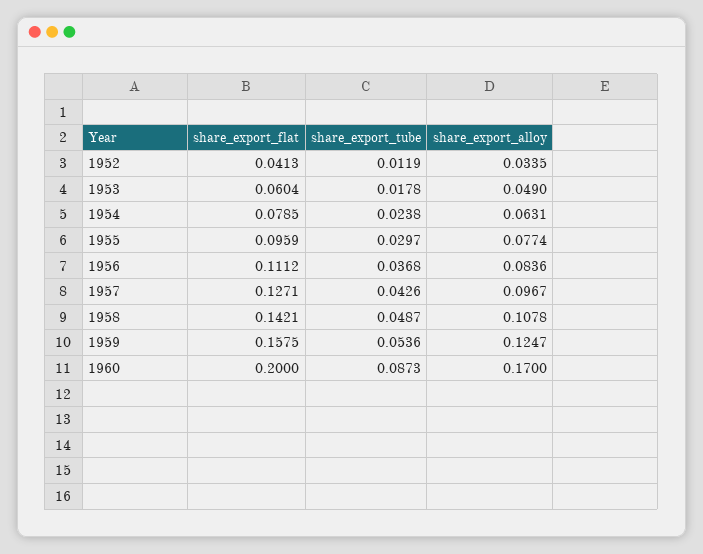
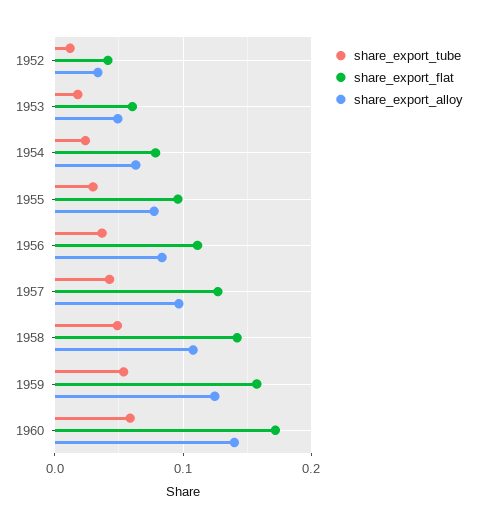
  {
    "share_export_flat": {
      "1952": 0.0413,
      "1953": 0.0604,
      "1954": 0.0785,
      "1955": 0.0959,
      "1956": 0.1112,
      "1957": 0.1271,
      "1958": 0.1421,
      "1959": 0.1575,
-     "1960": 0.2
+     "1960": 0.17
    },
    "share_export_tube": {
      "1952": 0.0119,
      "1953": 0.0178,
      "1954": 0.0238,
      "1955": 0.0297,
      "1956": 0.0368,
      "1957": 0.0426,
      "1958": 0.0487,
      "1959": 0.0536,
-     "1960": 0.0873
+     "1960": 0.06
    },
    "share_export_alloy": {
      "1952": 0.0335,
      "1953": 0.049,
      "1954": 0.0631,
      "1955": 0.0774,
      "1956": 0.0836,
      "1957": 0.0967,
      "1958": 0.1078,
      "1959": 0.1247,
-     "1960": 0.17
+     "1960": 0.14
    }
  }

